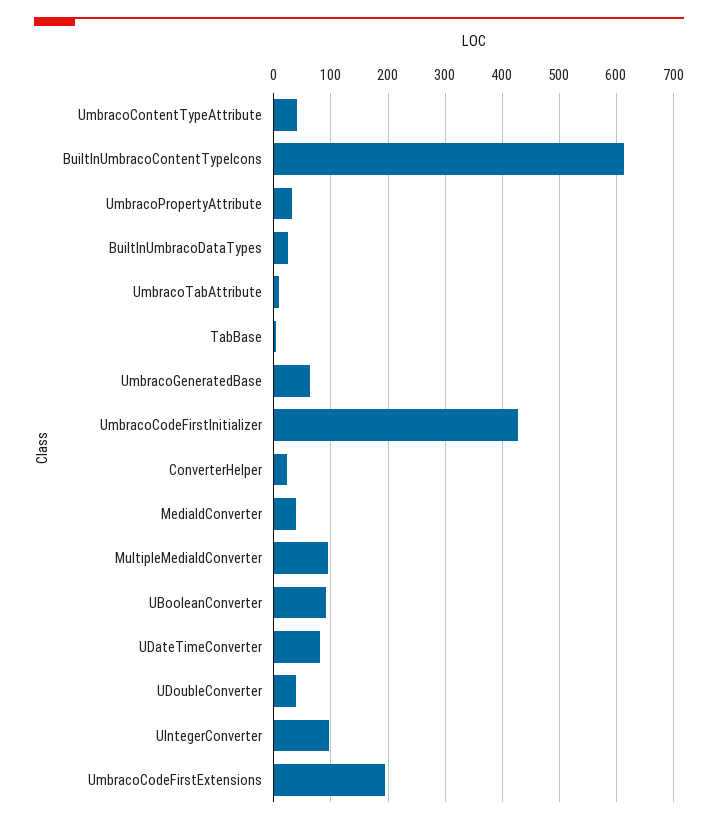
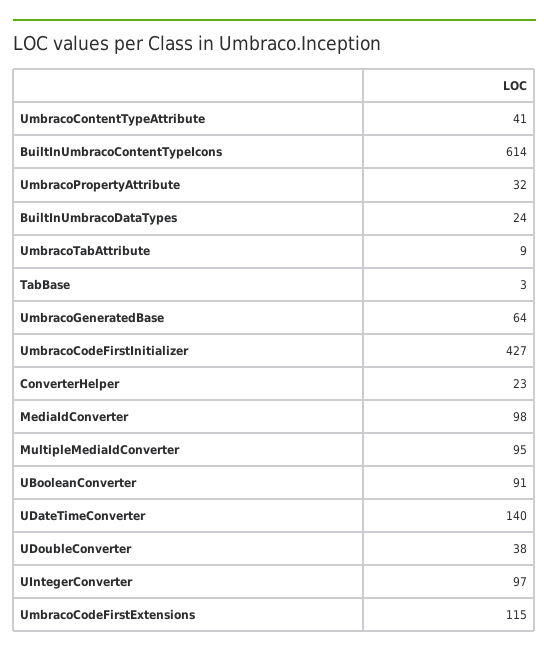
  {
    "UmbracoContentTypeAttribute": 41,
    "BuiltInUmbracoContentTypeIcons": 614,
    "UmbracoPropertyAttribute": 32,
    "BuiltInUmbracoDataTypes": 24,
    "UmbracoTabAttribute": 9,
    "TabBase": 3,
    "UmbracoGeneratedBase": 64,
    "UmbracoCodeFirstInitializer": 427,
    "ConverterHelper": 23,
-   "MediaIdConverter": 40,
+   "MediaIdConverter": 98,
    "MultipleMediaIdConverter": 95,
    "UBooleanConverter": 91,
-   "UDateTimeConverter": 80,
+   "UDateTimeConverter": 140,
    "UDoubleConverter": 38,
    "UIntegerConverter": 97,
-   "UmbracoCodeFirstExtensions": 200
+   "UmbracoCodeFirstExtensions": 115
  }

